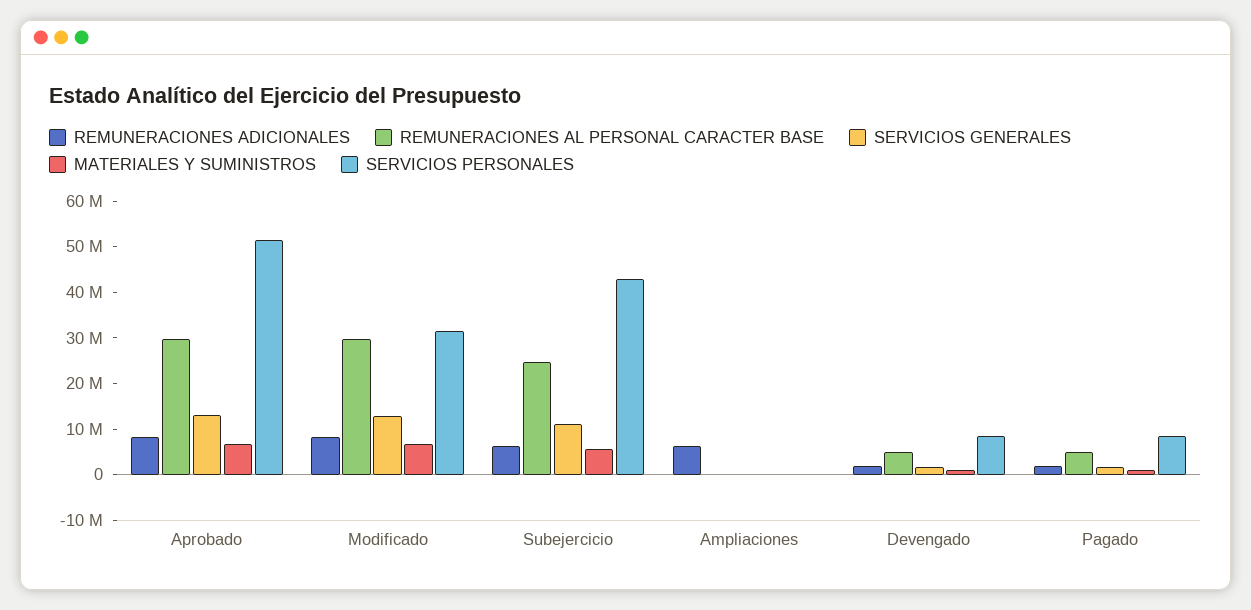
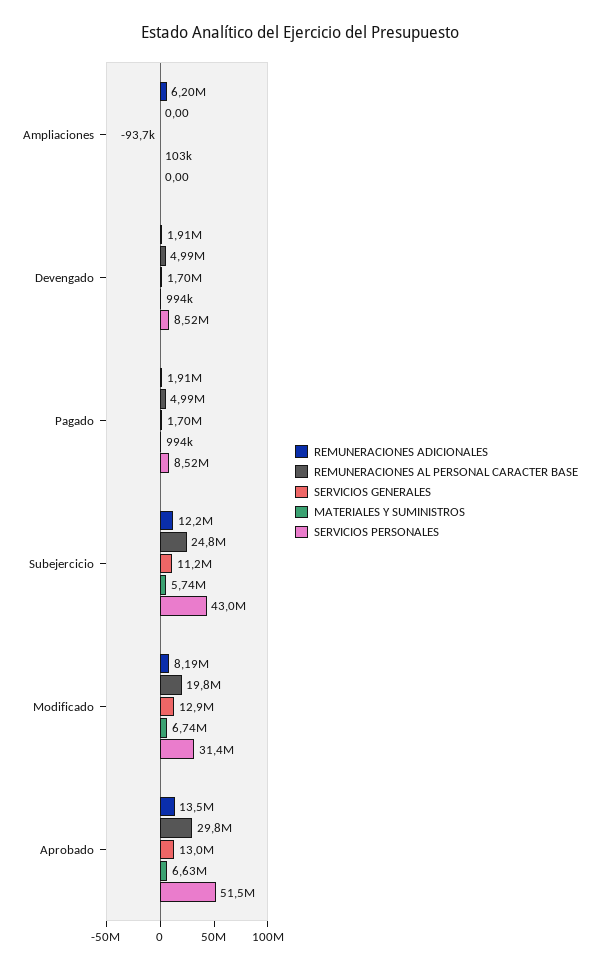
  {
    "REMUNERACIONES ADICIONALES": {
-     "Aprobado": 8000000,
+     "Aprobado": 13500000,
      "Modificado": 8190000,
-     "Subejercicio": 6000000,
+     "Subejercicio": 12200000,
      "Ampliaciones": 6200000,
      "Devengado": 1910000,
      "Pagado": 1910000
    },
    "REMUNERACIONES AL PERSONAL CARACTER BASE": {
      "Aprobado": 29800000,
-     "Modificado": 30000000,
+     "Modificado": 19800000,
      "Subejercicio": 24800000,
      "Ampliaciones": 0,
      "Devengado": 4990000,
      "Pagado": 4990000
    },
    "SERVICIOS GENERALES": {
      "Aprobado": 13000000,
      "Modificado": 12900000,
      "Subejercicio": 11200000,
      "Ampliaciones": -93700,
      "Devengado": 1700000,
      "Pagado": 1700000
    },
    "MATERIALES Y SUMINISTROS": {
      "Aprobado": 6630000,
      "Modificado": 6740000,
      "Subejercicio": 5740000,
      "Ampliaciones": 103000,
      "Devengado": 994000,
      "Pagado": 994000
    },
    "SERVICIOS PERSONALES": {
      "Aprobado": 51500000,
      "Modificado": 31400000,
      "Subejercicio": 43000000,
      "Ampliaciones": 0,
      "Devengado": 8520000,
      "Pagado": 8520000
    }
  }

